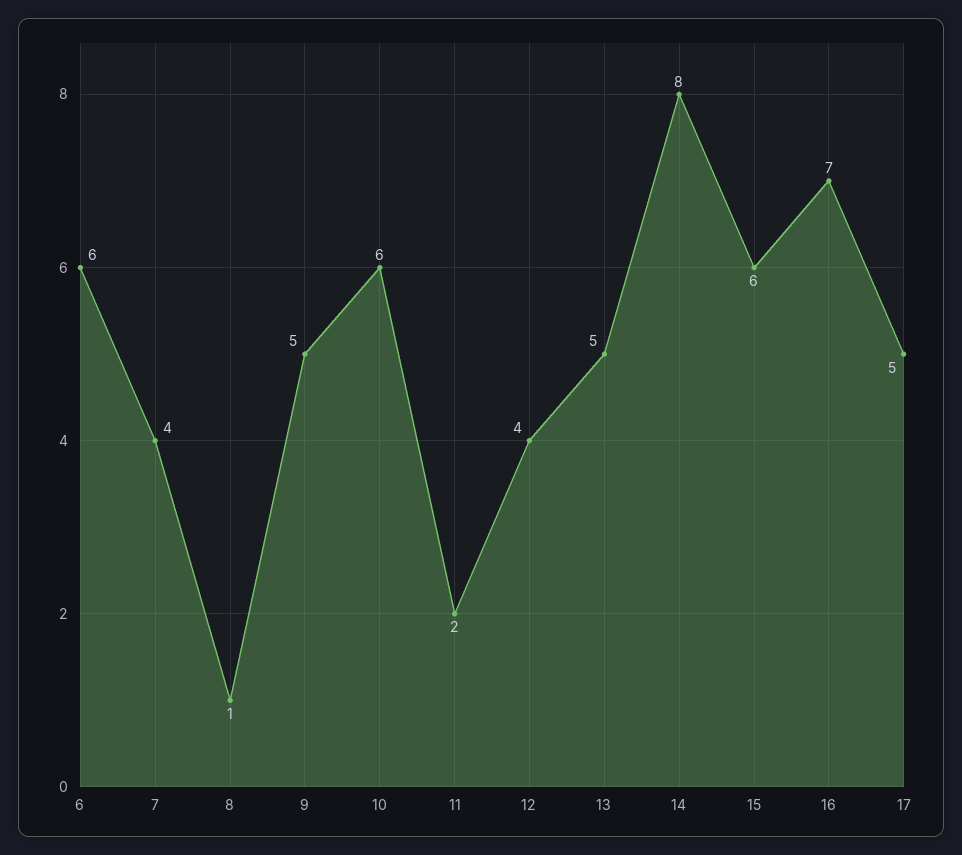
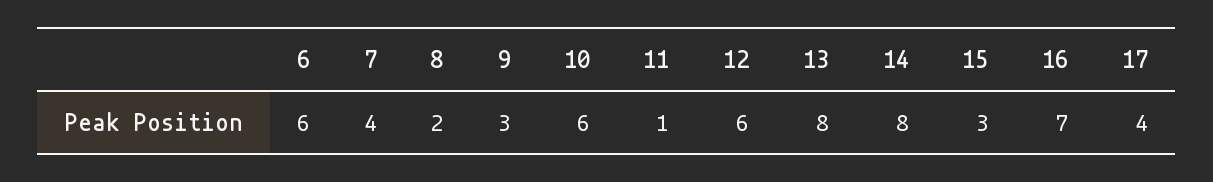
  {
    "6": 6,
    "7": 4,
-   "8": 1,
+   "8": 2,
-   "9": 5,
+   "9": 3,
    "10": 6,
-   "11": 2,
+   "11": 1,
-   "12": 4,
+   "12": 6,
-   "13": 5,
+   "13": 8,
    "14": 8,
-   "15": 6,
+   "15": 3,
    "16": 7,
-   "17": 5
+   "17": 4
  }

